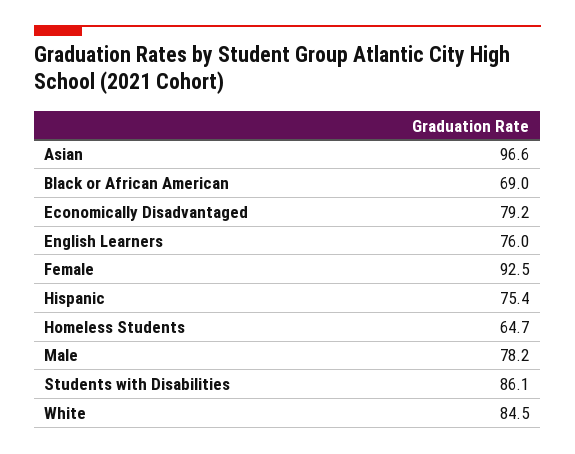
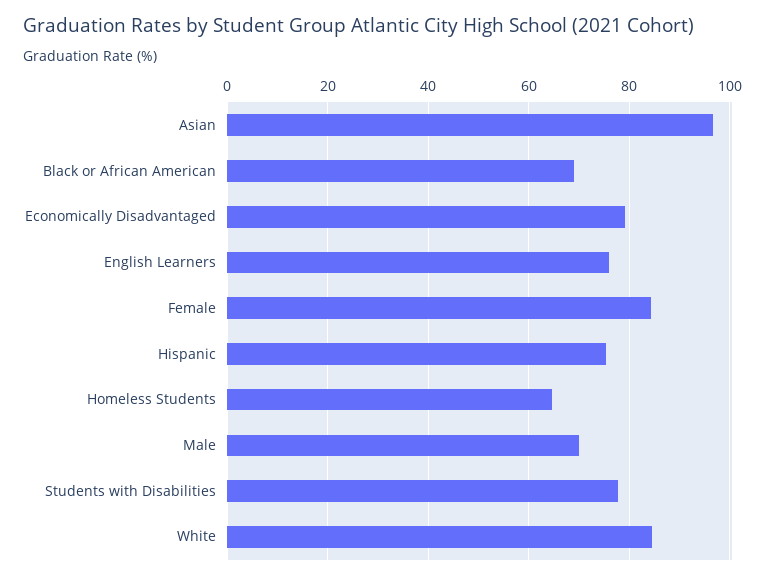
  {
    "Asian": 96.6,
    "Black or African American": 69,
    "Economically Disadvantaged": 79.2,
    "English Learners": 76,
-   "Female": 92.5,
+   "Female": 84,
    "Hispanic": 75.4,
    "Homeless Students": 64.7,
-   "Male": 78.2,
+   "Male": 70,
-   "Students with Disabilities": 86.1,
+   "Students with Disabilities": 78,
    "White": 84.5
  }

